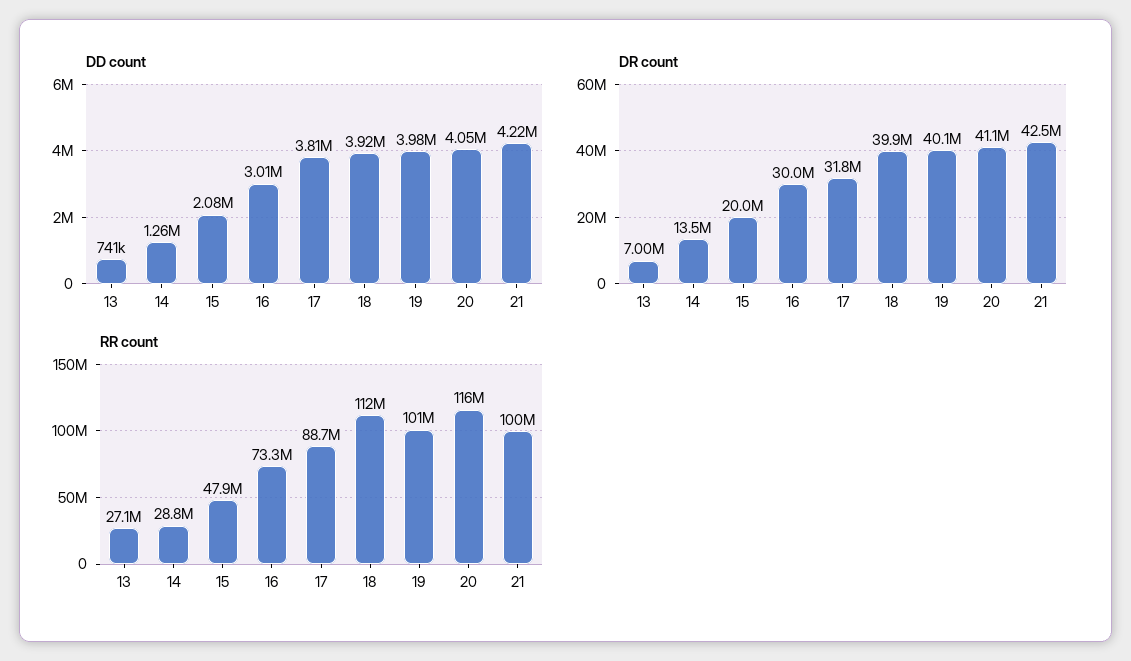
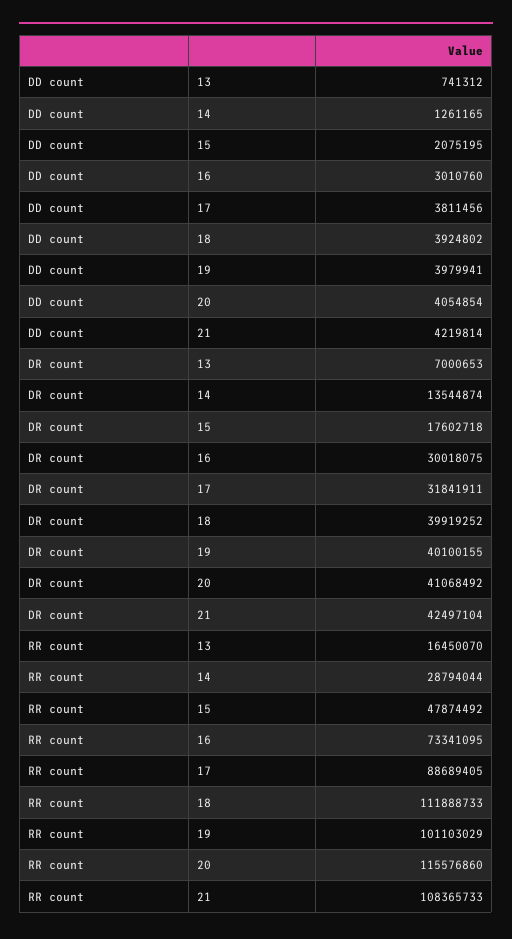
  {
    "DD count": {
      "13": 741312,
      "14": 1261165,
      "15": 2075195,
      "16": 3010760,
      "17": 3811456,
      "18": 3924802,
      "19": 3979941,
      "20": 4054854,
      "21": 4219814
    },
    "DR count": {
      "13": 7000653,
      "14": 13544874,
-     "15": 20000000,
+     "15": 17602718,
      "16": 30018075,
      "17": 31841911,
      "18": 39919252,
      "19": 40100155,
      "20": 41068492,
      "21": 42497104
    },
    "RR count": {
-     "13": 27100000,
+     "13": 16450070,
      "14": 28794044,
      "15": 47874492,
      "16": 73341095,
      "17": 88689405,
      "18": 111888733,
      "19": 101103029,
      "20": 115576860,
-     "21": 100000000
+     "21": 108365733
    }
  }

